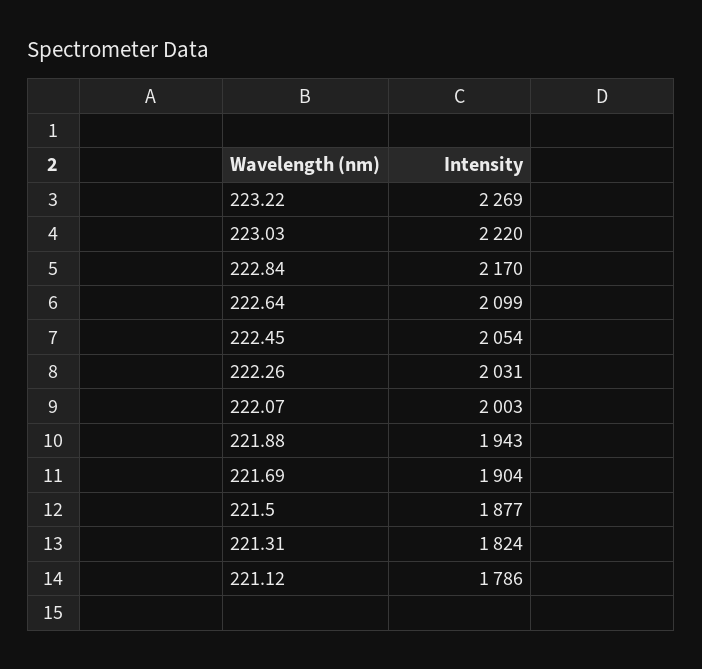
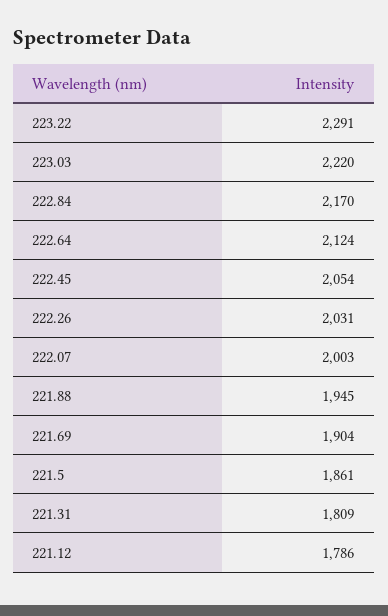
  {
-   "223.22": 2269,
+   "223.22": 2291,
    "223.03": 2220,
    "222.84": 2170,
-   "222.64": 2099,
+   "222.64": 2124,
    "222.45": 2054,
    "222.26": 2031,
    "222.07": 2003,
-   "221.88": 1943,
+   "221.88": 1945,
    "221.69": 1904,
-   "221.5": 1877,
+   "221.5": 1861,
-   "221.31": 1824,
+   "221.31": 1809,
    "221.12": 1786
  }

